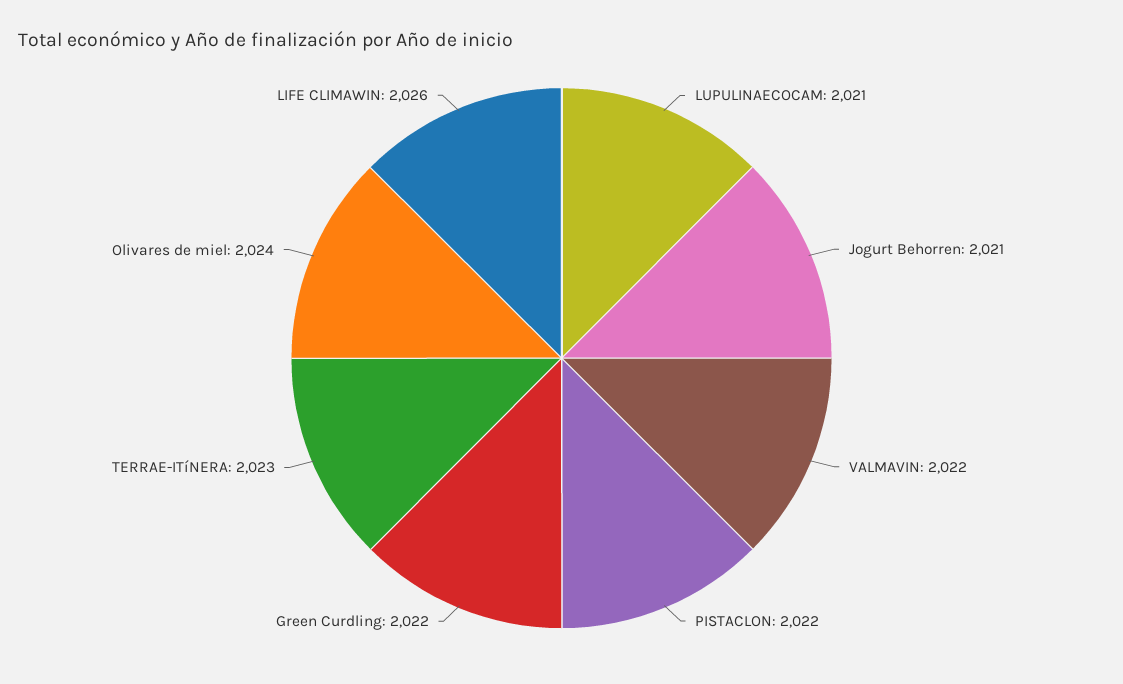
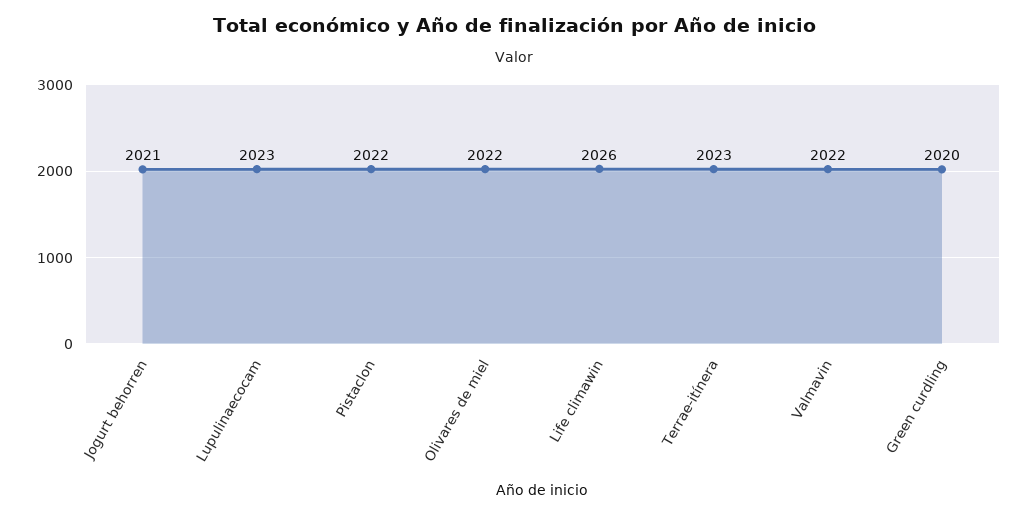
  {
-   "LUPULINAECOCAM": 2021,
+   "LUPULINAECOCAM": 2023,
    "Jogurt Behorren": 2021,
    "VALMAVIN": 2022,
    "PISTACLON": 2022,
-   "Green Curdling": 2022,
+   "Green Curdling": 2020,
    "TERRAE-ITíNERA": 2023,
-   "Olivares de miel": 2024,
+   "Olivares de miel": 2022,
    "LIFE CLIMAWIN": 2026
  }

